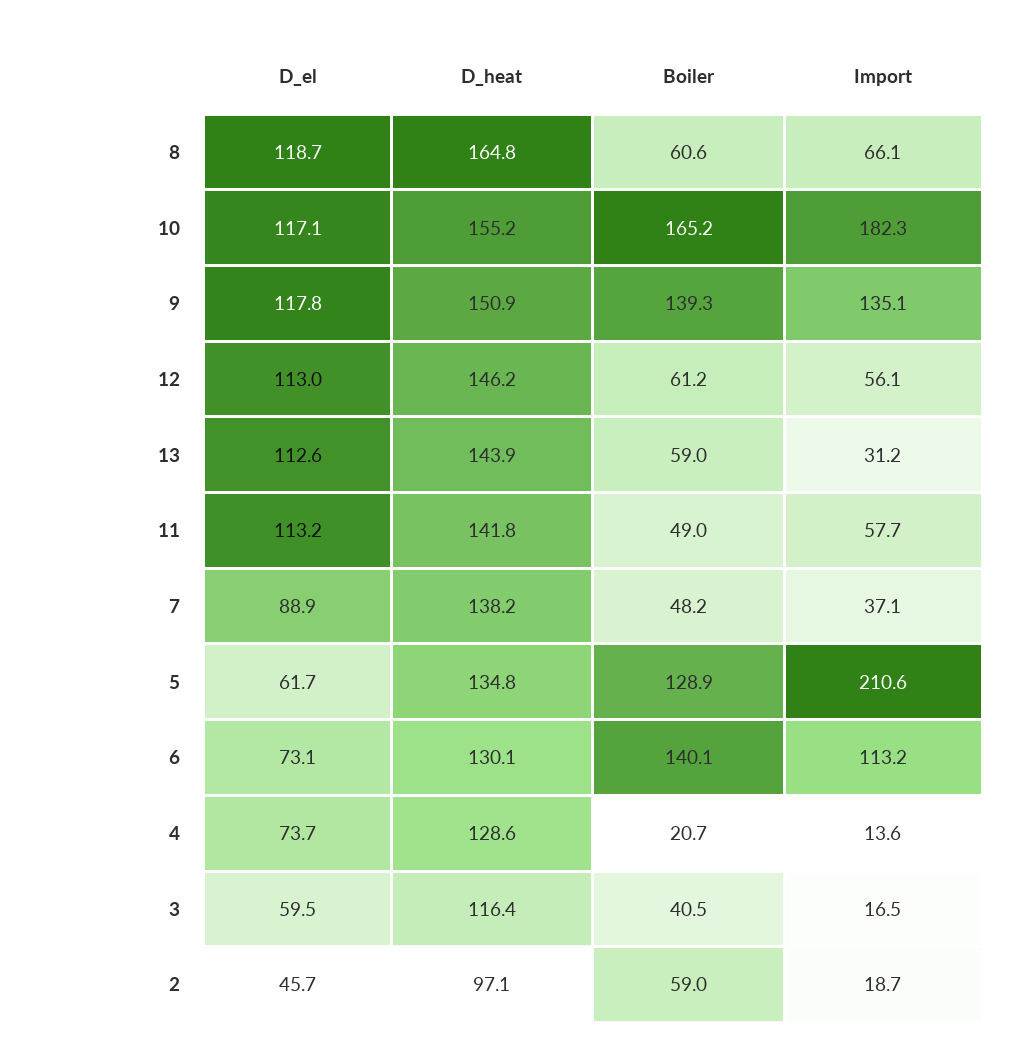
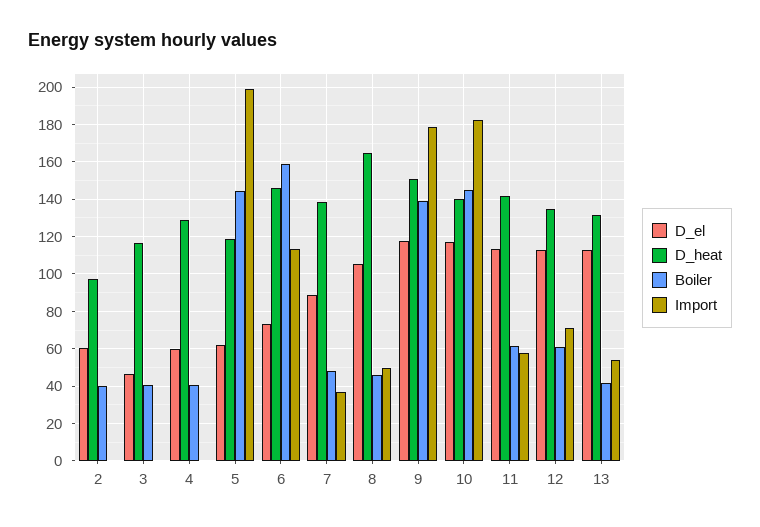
  {
    "D_el": {
-     "8": 118.7,
+     "8": 105,
      "10": 117.1,
      "9": 117.8,
      "12": 113,
      "13": 112.6,
      "11": 113.2,
      "7": 88.9,
      "5": 61.7,
      "6": 73.1,
-     "4": 73.7,
+     "4": 60,
-     "3": 59.5,
+     "3": 45,
-     "2": 45.7
+     "2": 60
    },
    "D_heat": {
      "8": 164.8,
-     "10": 155.2,
+     "10": 140,
      "9": 150.9,
-     "12": 146.2,
+     "12": 135,
-     "13": 143.9,
+     "13": 130,
      "11": 141.8,
      "7": 138.2,
-     "5": 134.8,
+     "5": 120,
-     "6": 130.1,
+     "6": 145,
      "4": 128.6,
      "3": 116.4,
      "2": 97.1
    },
    "Boiler": {
-     "8": 60.6,
+     "8": 45,
-     "10": 165.2,
+     "10": 145,
      "9": 139.3,
      "12": 61.2,
-     "13": 59,
+     "13": 40,
-     "11": 49,
+     "11": 60,
      "7": 48.2,
-     "5": 128.9,
+     "5": 145,
-     "6": 140.1,
+     "6": 160,
-     "4": 20.7,
+     "4": 40,
      "3": 40.5,
-     "2": 59
+     "2": 40
    },
    "Import": {
-     "8": 66.1,
+     "8": 50,
      "10": 182.3,
-     "9": 135.1,
+     "9": 180,
-     "12": 56.1,
+     "12": 70,
-     "13": 31.2,
+     "13": 55,
      "11": 57.7,
      "7": 37.1,
-     "5": 210.6,
+     "5": 200,
      "6": 113.2,
-     "4": 13.6,
+     "4": 0,
-     "3": 16.5,
+     "3": 0,
-     "2": 18.7
+     "2": 0
    }
  }

